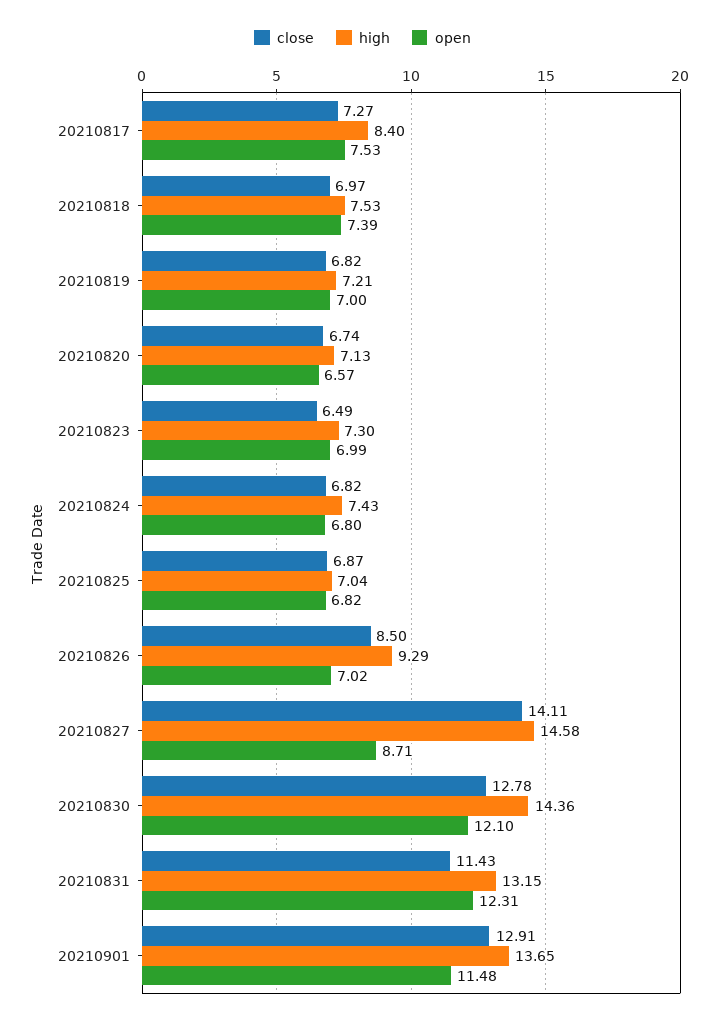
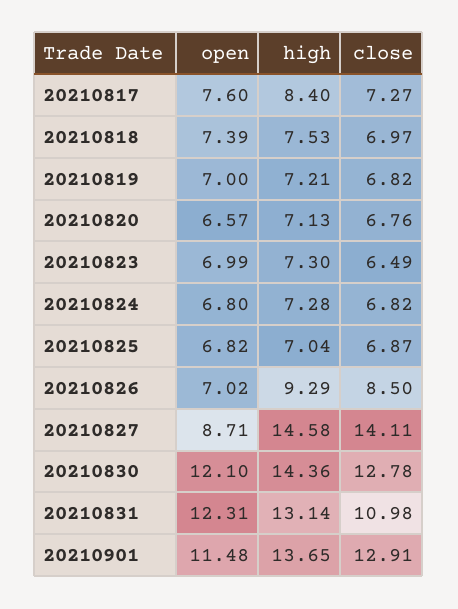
  {
    "close": {
      "20210817": 7.27,
      "20210818": 6.97,
      "20210819": 6.82,
-     "20210820": 6.74,
+     "20210820": 6.76,
      "20210823": 6.49,
      "20210824": 6.82,
      "20210825": 6.87,
      "20210826": 8.5,
      "20210827": 14.11,
      "20210830": 12.78,
-     "20210831": 11.43,
+     "20210831": 10.98,
      "20210901": 12.91
    },
    "high": {
      "20210817": 8.4,
      "20210818": 7.53,
      "20210819": 7.21,
      "20210820": 7.13,
      "20210823": 7.3,
-     "20210824": 7.43,
+     "20210824": 7.28,
      "20210825": 7.04,
      "20210826": 9.29,
      "20210827": 14.58,
      "20210830": 14.36,
-     "20210831": 13.15,
+     "20210831": 13.14,
      "20210901": 13.65
    },
    "open": {
-     "20210817": 7.53,
+     "20210817": 7.6,
      "20210818": 7.39,
      "20210819": 7,
      "20210820": 6.57,
      "20210823": 6.99,
      "20210824": 6.8,
      "20210825": 6.82,
      "20210826": 7.02,
      "20210827": 8.71,
      "20210830": 12.1,
      "20210831": 12.31,
      "20210901": 11.48
    }
  }

